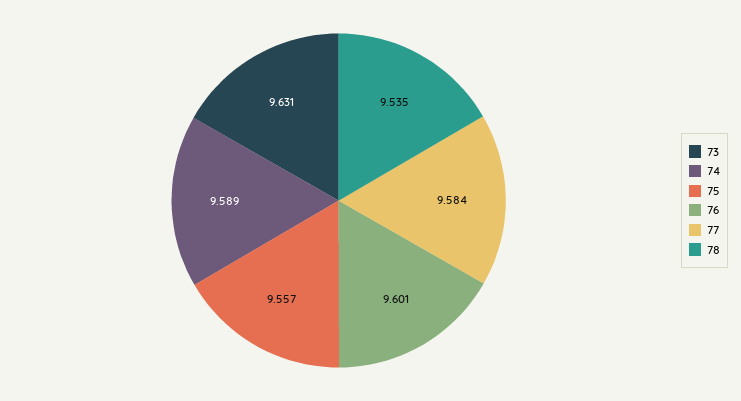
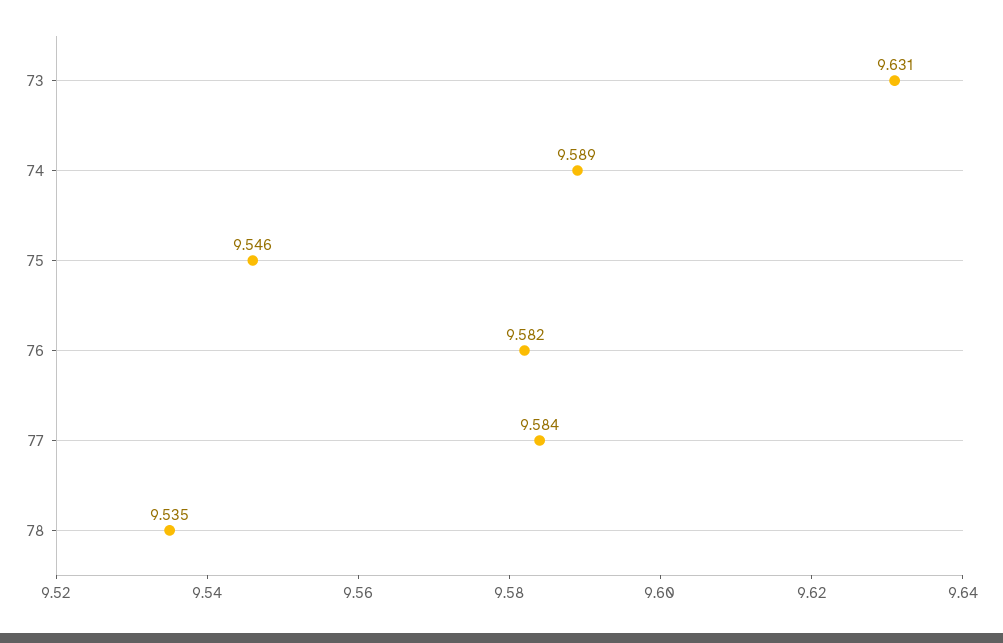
  {
    "73": 9.631,
    "74": 9.589,
-   "75": 9.557,
+   "75": 9.546,
-   "76": 9.601,
+   "76": 9.582,
    "77": 9.584,
    "78": 9.535
  }

